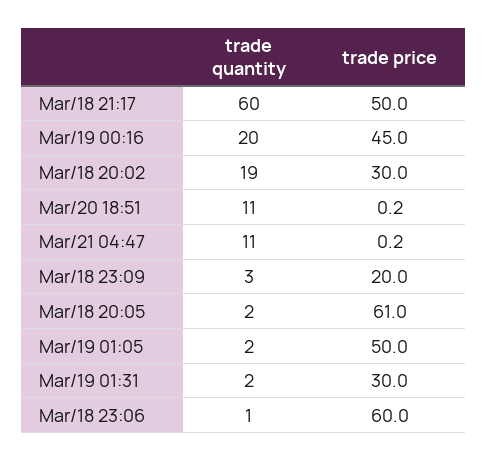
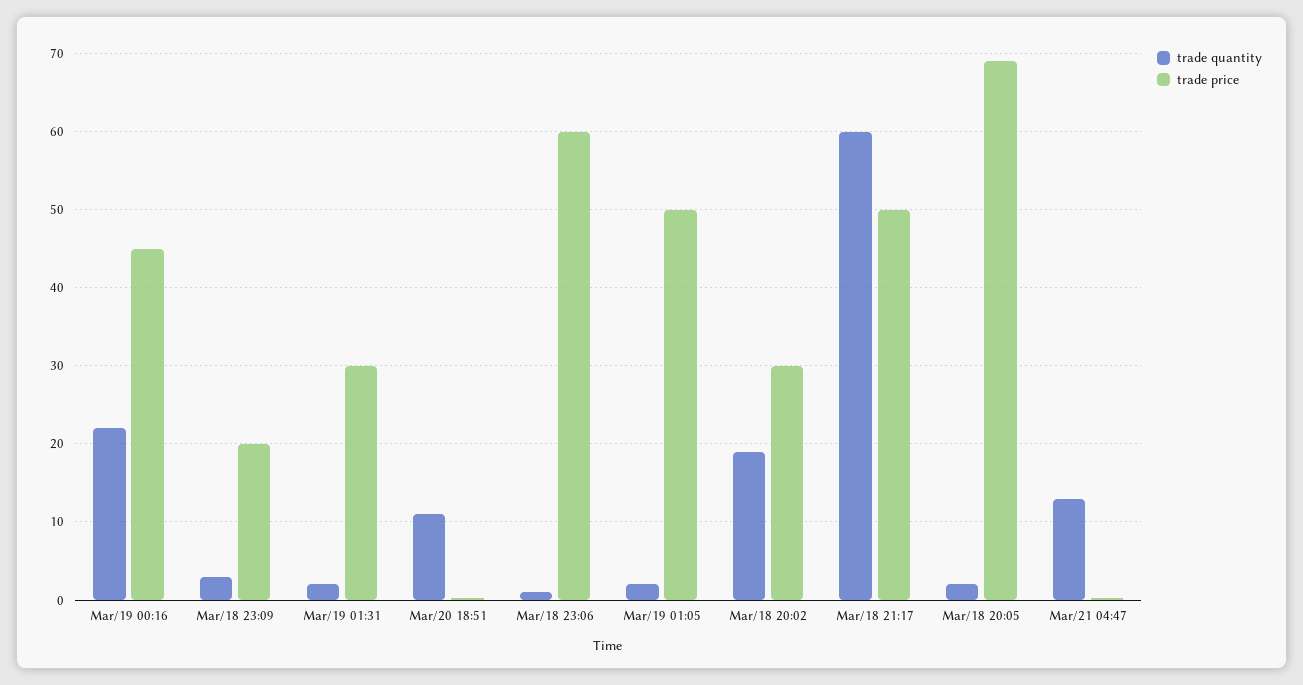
  {
    "trade quantity": {
      "Mar/18 21:17": 60,
-     "Mar/19 00:16": 20,
+     "Mar/19 00:16": 22,
      "Mar/18 20:02": 19,
      "Mar/20 18:51": 11,
-     "Mar/21 04:47": 11,
+     "Mar/21 04:47": 13,
      "Mar/18 23:09": 3,
      "Mar/18 20:05": 2,
      "Mar/19 01:05": 2,
      "Mar/19 01:31": 2,
      "Mar/18 23:06": 1
    },
    "trade price": {
      "Mar/18 21:17": 50,
      "Mar/19 00:16": 45,
      "Mar/18 20:02": 30,
      "Mar/20 18:51": 0.2,
      "Mar/21 04:47": 0.2,
      "Mar/18 23:09": 20,
-     "Mar/18 20:05": 61,
+     "Mar/18 20:05": 69,
      "Mar/19 01:05": 50,
      "Mar/19 01:31": 30,
      "Mar/18 23:06": 60
    }
  }

